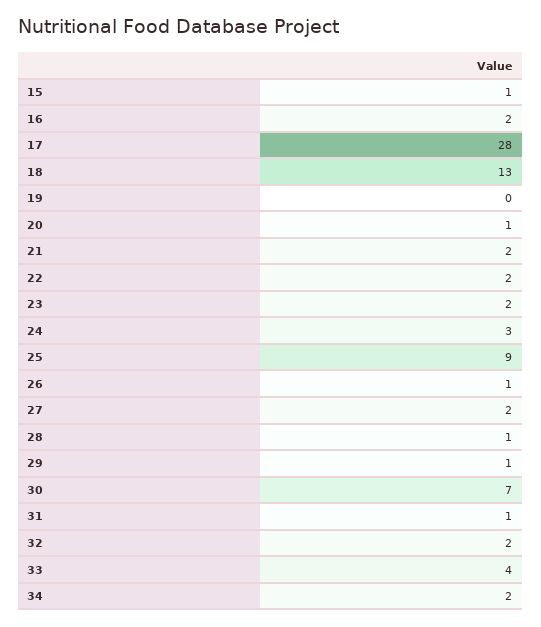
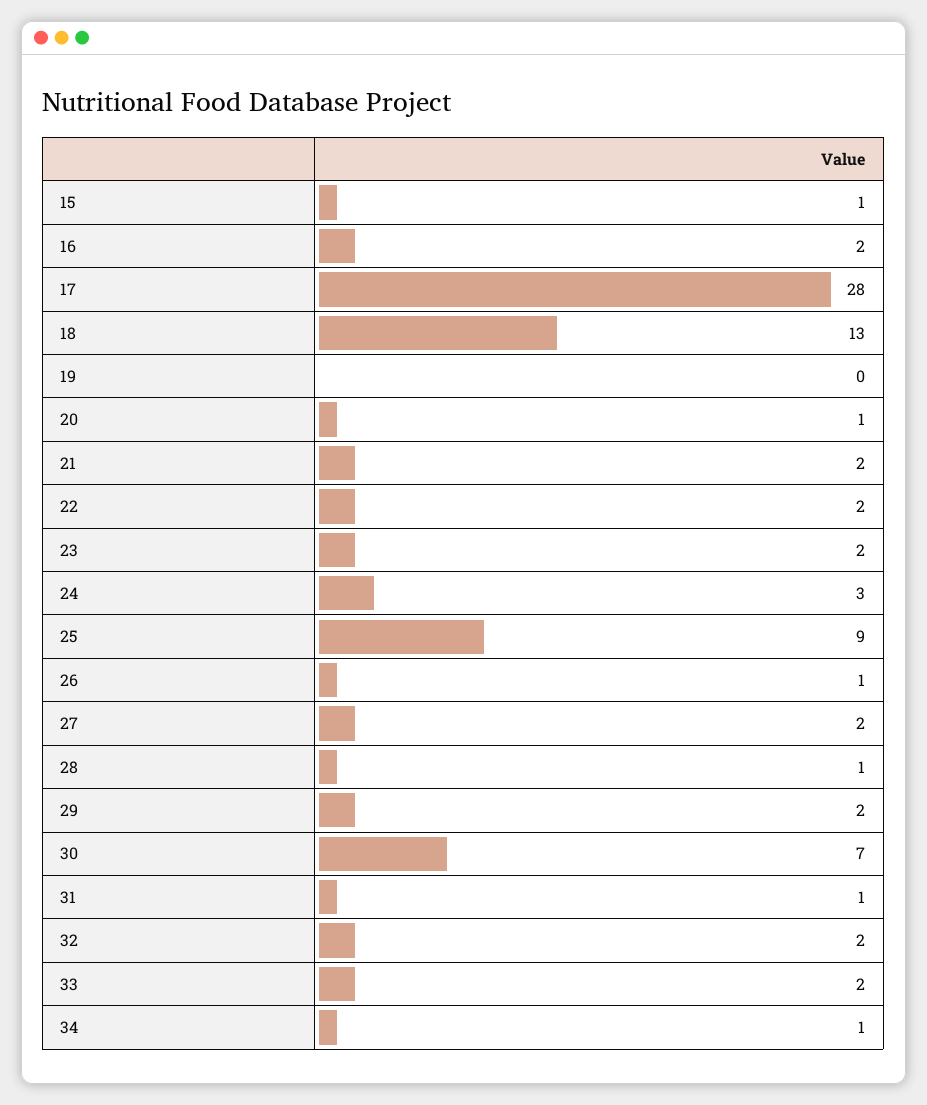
  {
    "15": 1,
    "16": 2,
    "17": 28,
    "18": 13,
    "19": 0,
    "20": 1,
    "21": 2,
    "22": 2,
    "23": 2,
    "24": 3,
    "25": 9,
    "26": 1,
    "27": 2,
    "28": 1,
-   "29": 1,
+   "29": 2,
    "30": 7,
    "31": 1,
    "32": 2,
-   "33": 4,
+   "33": 2,
-   "34": 2
+   "34": 1
  }

